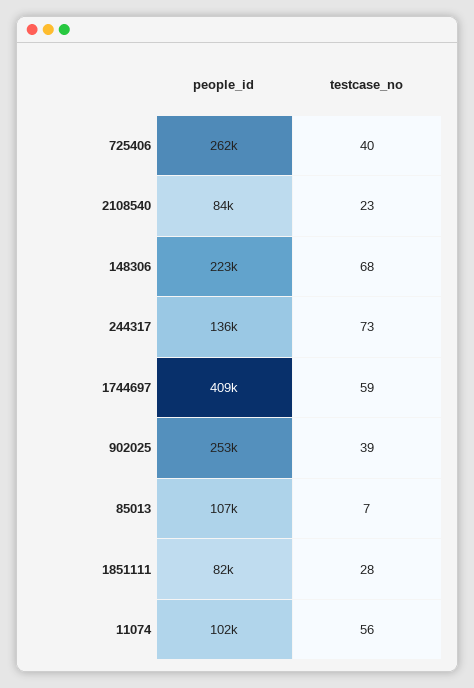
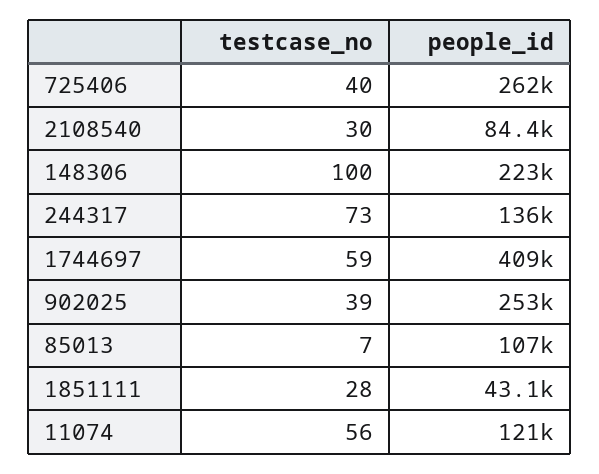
  {
    "people_id": {
      "725406": 262000,
      "2108540": 84400,
      "148306": 223000,
      "244317": 136000,
      "1744697": 409000,
      "902025": 253000,
      "85013": 107000,
-     "1851111": 82000,
+     "1851111": 43100,
-     "11074": 102000
+     "11074": 121000
    },
    "testcase_no": {
      "725406": 40,
-     "2108540": 23,
+     "2108540": 30,
-     "148306": 68,
+     "148306": 100,
      "244317": 73,
      "1744697": 59,
      "902025": 39,
      "85013": 7,
      "1851111": 28,
      "11074": 56
    }
  }

